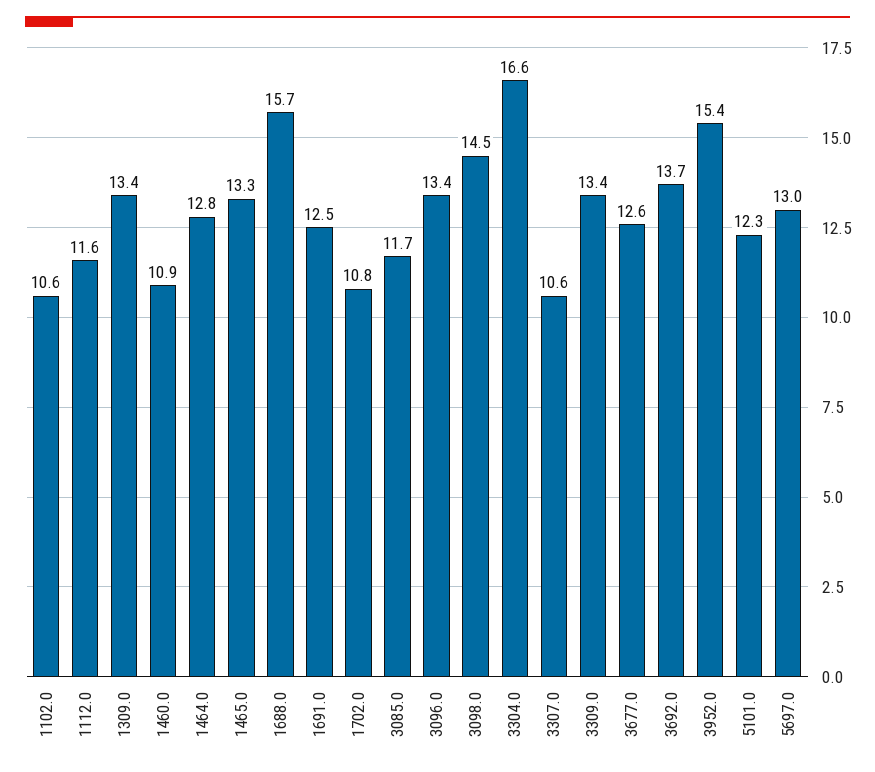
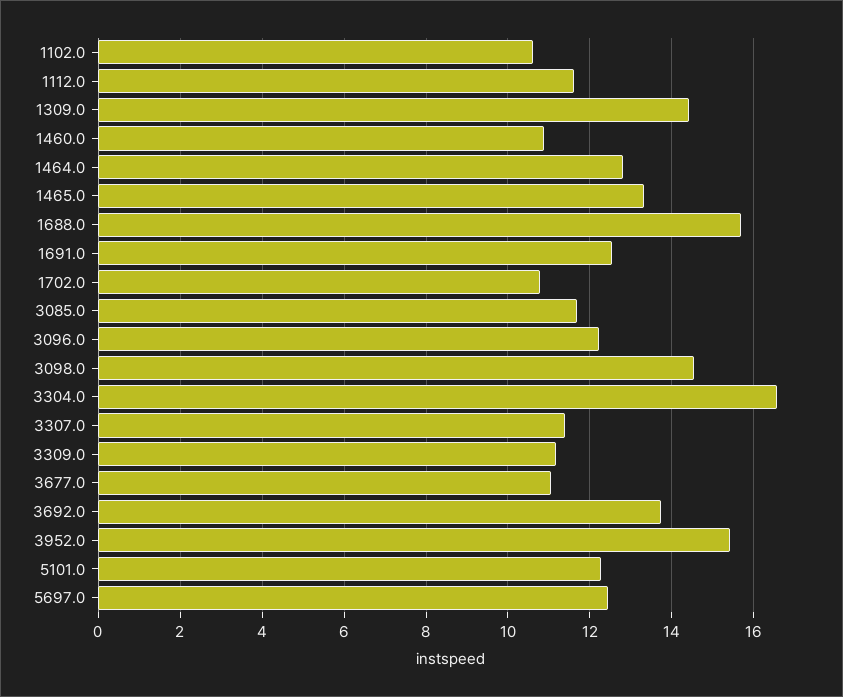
  {
    "1102.0": 10.6,
    "1112.0": 11.6,
-   "1309.0": 13.4,
+   "1309.0": 14.4,
    "1460.0": 10.9,
    "1464.0": 12.8,
    "1465.0": 13.3,
    "1688.0": 15.7,
    "1691.0": 12.5,
    "1702.0": 10.8,
    "3085.0": 11.7,
-   "3096.0": 13.4,
+   "3096.0": 12.2,
    "3098.0": 14.5,
    "3304.0": 16.6,
-   "3307.0": 10.6,
+   "3307.0": 11.4,
-   "3309.0": 13.4,
+   "3309.0": 11.2,
-   "3677.0": 12.6,
+   "3677.0": 11,
    "3692.0": 13.7,
    "3952.0": 15.4,
    "5101.0": 12.3,
-   "5697.0": 13
+   "5697.0": 12.4
  }

